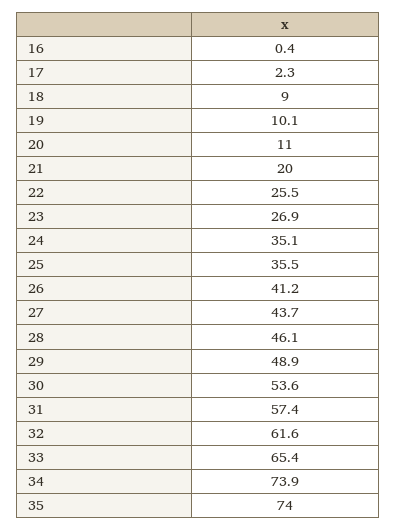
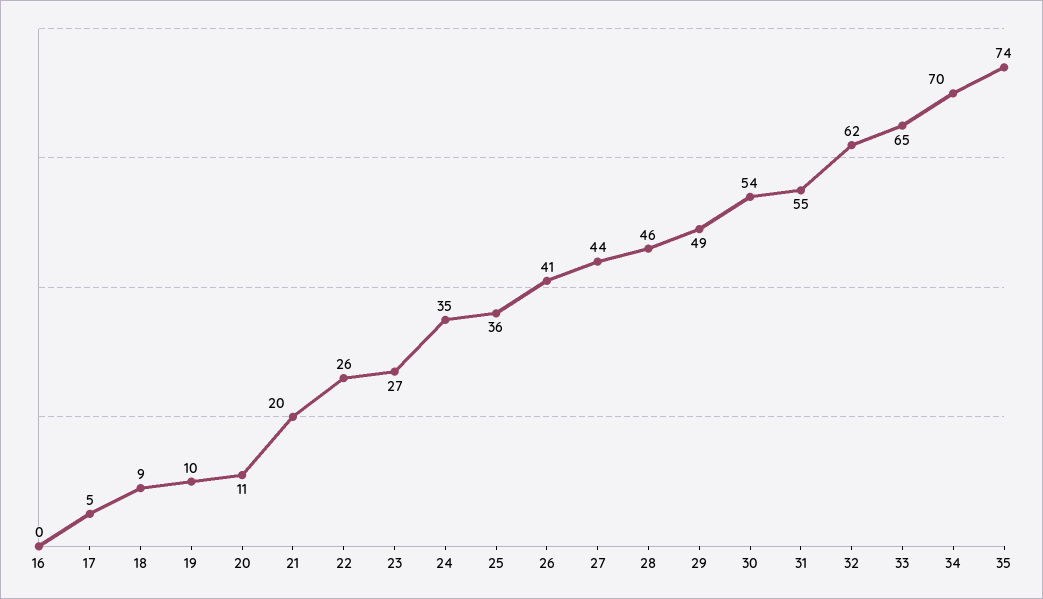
  {
    "16": 0.4,
-   "17": 2.3,
+   "17": 5,
    "18": 9,
    "19": 10.1,
    "20": 11,
    "21": 20,
    "22": 25.5,
    "23": 26.9,
    "24": 35.1,
    "25": 35.5,
    "26": 41.2,
    "27": 43.7,
    "28": 46.1,
    "29": 48.9,
    "30": 53.6,
-   "31": 57.4,
+   "31": 55,
    "32": 61.6,
    "33": 65.4,
-   "34": 73.9,
+   "34": 70,
    "35": 74
  }

